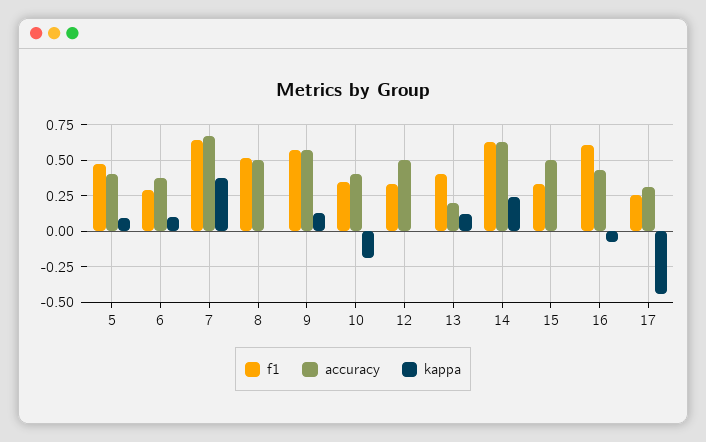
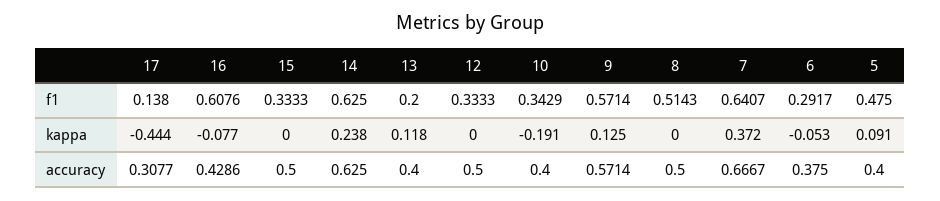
  {
    "f1": {
      "5": 0.475,
      "6": 0.2917,
      "7": 0.6407,
      "8": 0.5143,
      "9": 0.5714,
      "10": 0.3429,
      "12": 0.3333,
-     "13": 0.4,
+     "13": 0.2,
      "14": 0.625,
      "15": 0.3333,
      "16": 0.6076,
-     "17": 0.25
+     "17": 0.138
    },
    "accuracy": {
      "5": 0.4,
      "6": 0.375,
      "7": 0.6667,
      "8": 0.5,
      "9": 0.5714,
      "10": 0.4,
      "12": 0.5,
-     "13": 0.2,
+     "13": 0.4,
      "14": 0.625,
      "15": 0.5,
      "16": 0.4286,
      "17": 0.3077
    },
    "kappa": {
      "5": 0.091,
-     "6": 0.1,
+     "6": -0.053,
      "7": 0.372,
      "8": 0,
      "9": 0.125,
      "10": -0.191,
      "12": 0,
      "13": 0.118,
      "14": 0.238,
      "15": 0,
      "16": -0.077,
      "17": -0.444
    }
  }

